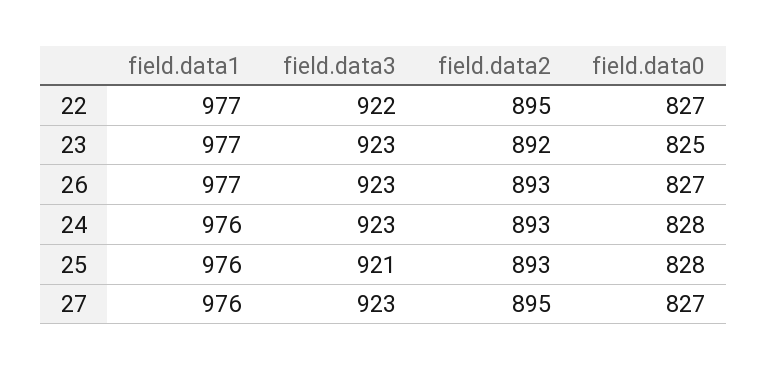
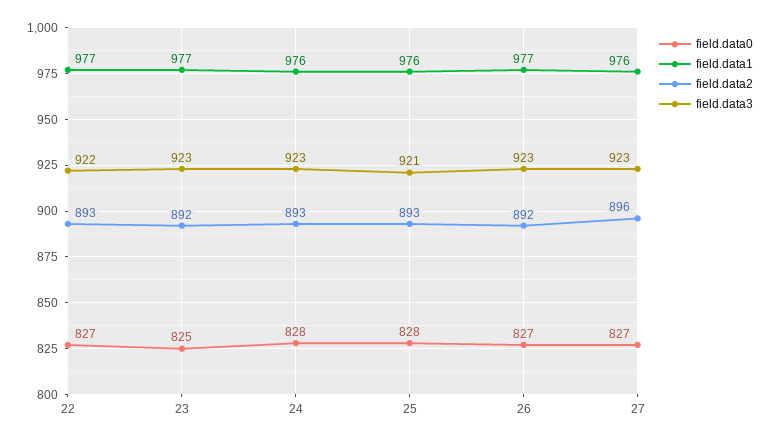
  {
    "field.data1": {
      "22": 977,
      "23": 977,
      "26": 977,
      "24": 976,
      "25": 976,
      "27": 976
    },
    "field.data3": {
      "22": 922,
      "23": 923,
      "26": 923,
      "24": 923,
      "25": 921,
      "27": 923
    },
    "field.data2": {
-     "22": 895,
+     "22": 893,
      "23": 892,
-     "26": 893,
+     "26": 892,
      "24": 893,
      "25": 893,
-     "27": 895
+     "27": 896
    },
    "field.data0": {
      "22": 827,
      "23": 825,
      "26": 827,
      "24": 828,
      "25": 828,
      "27": 827
    }
  }

